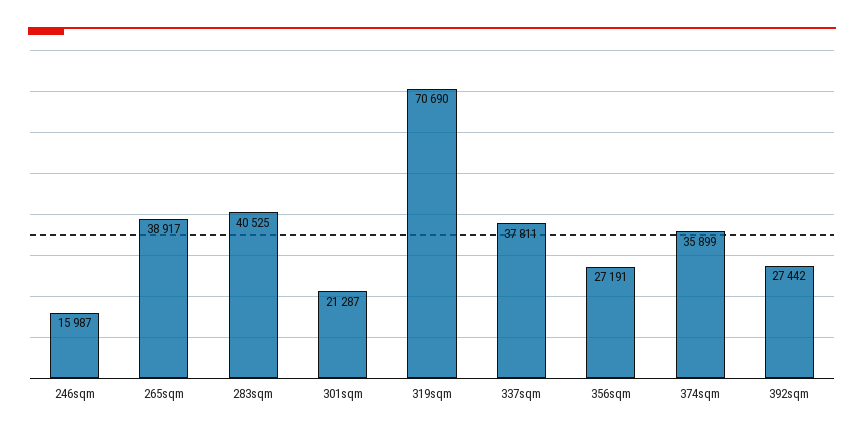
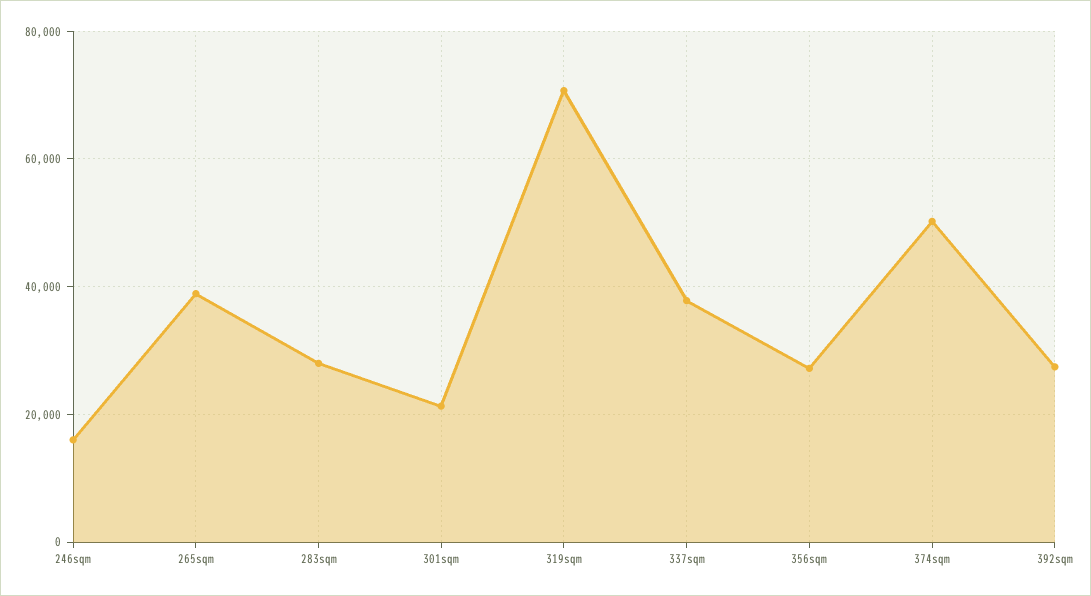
  {
    "246sqm": 15987,
    "265sqm": 38917,
-   "283sqm": 40525,
+   "283sqm": 28000,
    "301sqm": 21287,
    "319sqm": 70690,
    "337sqm": 37811,
    "356sqm": 27191,
-   "374sqm": 35899,
+   "374sqm": 50000,
    "392sqm": 27442
  }

